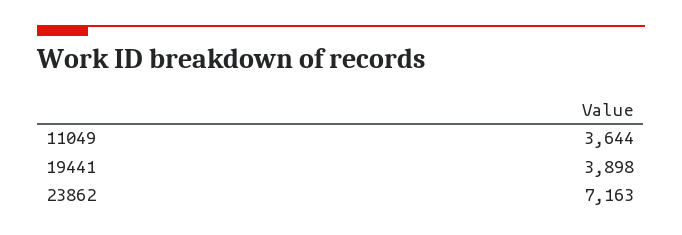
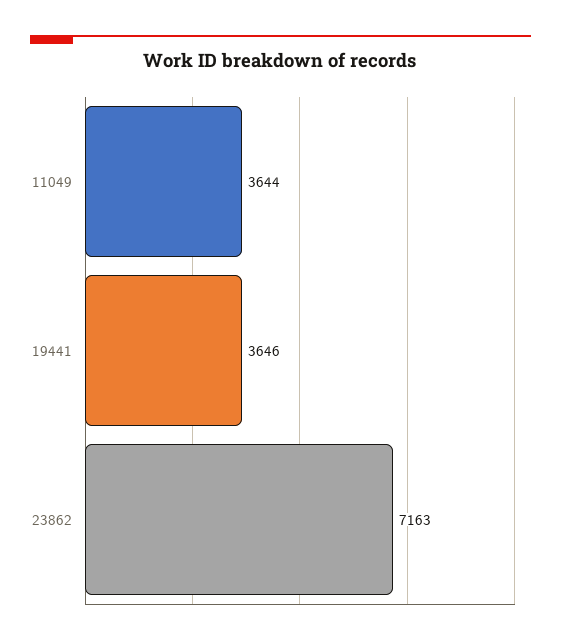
  {
    "11049": 3644,
-   "19441": 3898,
+   "19441": 3646,
    "23862": 7163
  }

